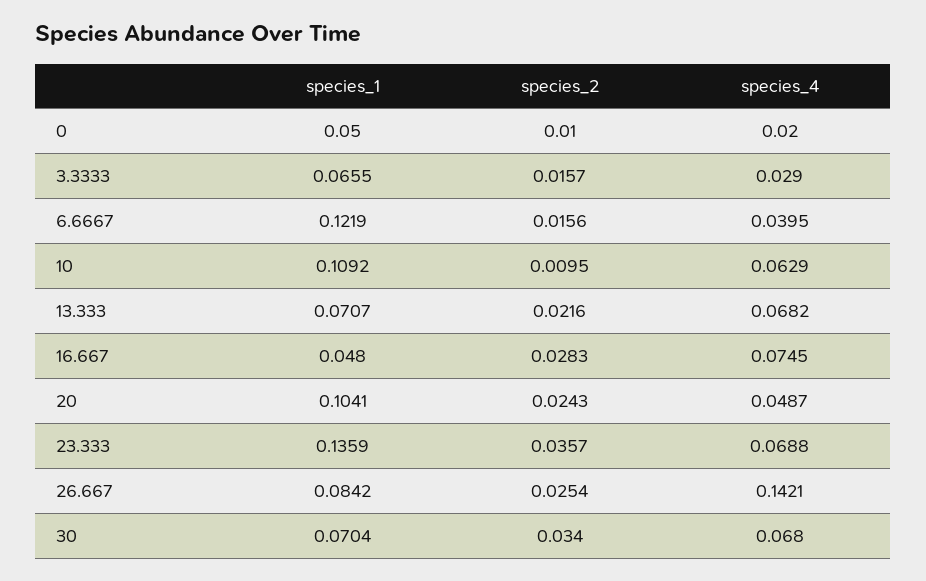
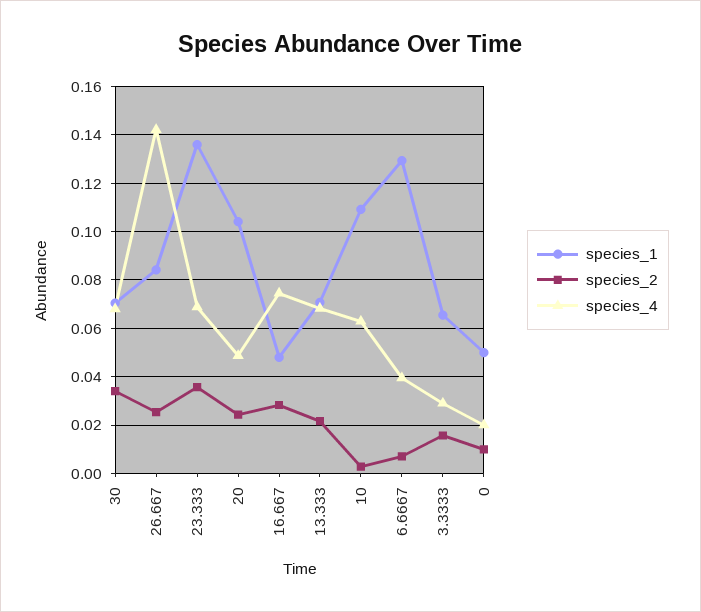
  {
    "species_1": {
      "0": 0.05,
      "3.3333": 0.0655,
-     "6.6667": 0.1219,
+     "6.6667": 0.13,
      "10": 0.1092,
      "13.333": 0.0707,
      "16.667": 0.048,
      "20": 0.1041,
      "23.333": 0.1359,
      "26.667": 0.0842,
      "30": 0.0704
    },
    "species_2": {
      "0": 0.01,
      "3.3333": 0.0157,
-     "6.6667": 0.0156,
+     "6.6667": 0.0075,
-     "10": 0.0095,
+     "10": 0.0025,
      "13.333": 0.0216,
      "16.667": 0.0283,
      "20": 0.0243,
      "23.333": 0.0357,
      "26.667": 0.0254,
      "30": 0.034
    },
    "species_4": {
      "0": 0.02,
      "3.3333": 0.029,
      "6.6667": 0.0395,
      "10": 0.0629,
      "13.333": 0.0682,
      "16.667": 0.0745,
      "20": 0.0487,
      "23.333": 0.0688,
      "26.667": 0.1421,
      "30": 0.068
    }
  }

